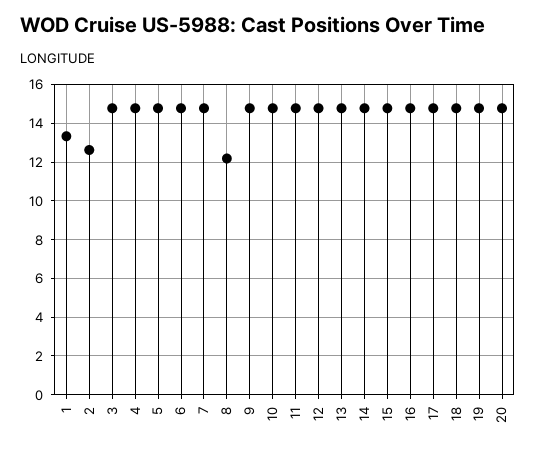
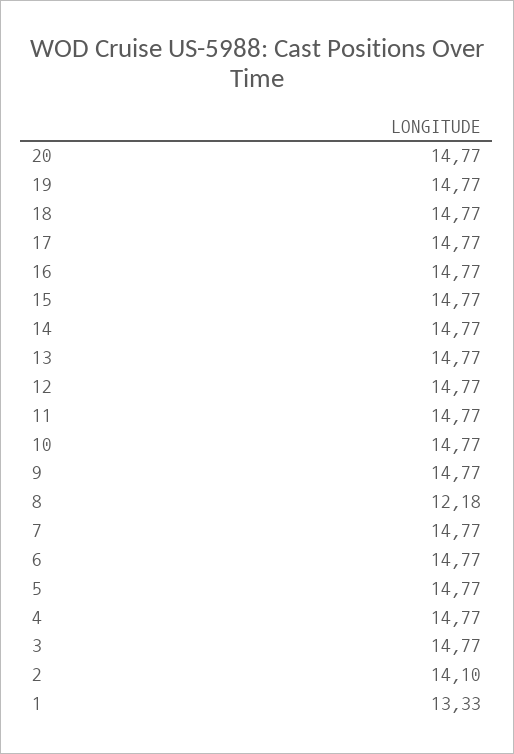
  {
    "1": 13.33,
-   "2": 12.5,
+   "2": 14.1,
    "3": 14.77,
    "4": 14.77,
    "5": 14.77,
    "6": 14.77,
    "7": 14.77,
    "8": 12.18,
    "9": 14.77,
    "10": 14.77,
    "11": 14.77,
    "12": 14.77,
    "13": 14.77,
    "14": 14.77,
    "15": 14.77,
    "16": 14.77,
    "17": 14.77,
    "18": 14.77,
    "19": 14.77,
    "20": 14.77
  }

